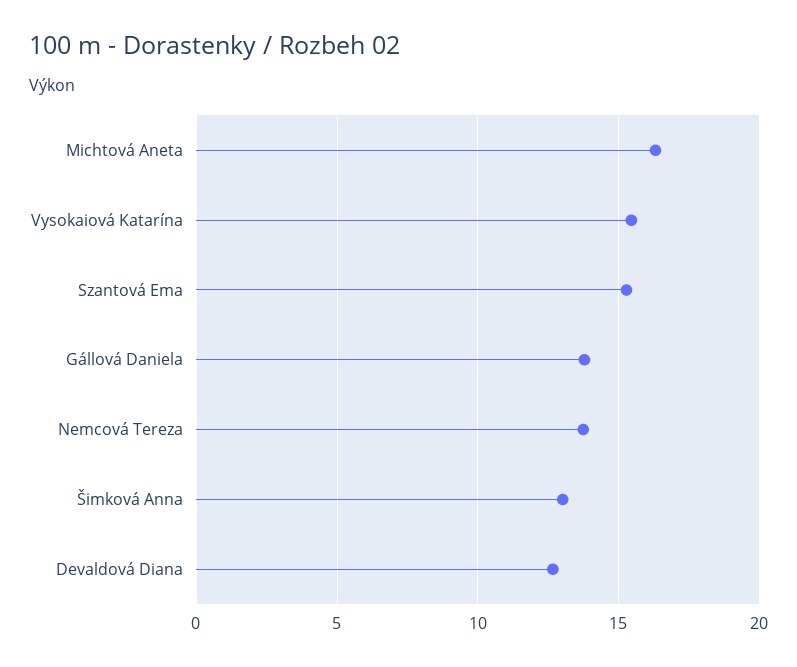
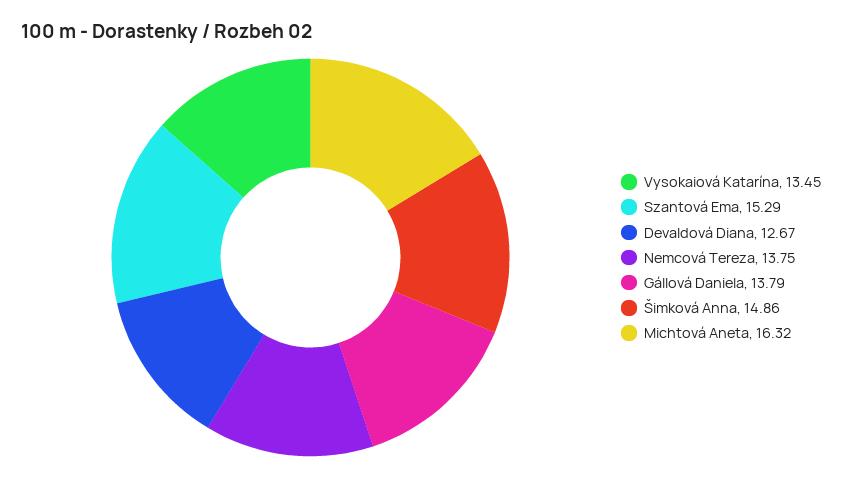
  {
    "Michtová Aneta": 16.32,
-   "Vysokaiová Katarína": 15.5,
+   "Vysokaiová Katarína": 13.45,
    "Szantová Ema": 15.29,
    "Gállová Daniela": 13.79,
    "Nemcová Tereza": 13.75,
-   "Šimková Anna": 13,
+   "Šimková Anna": 14.86,
    "Devaldová Diana": 12.67
  }

